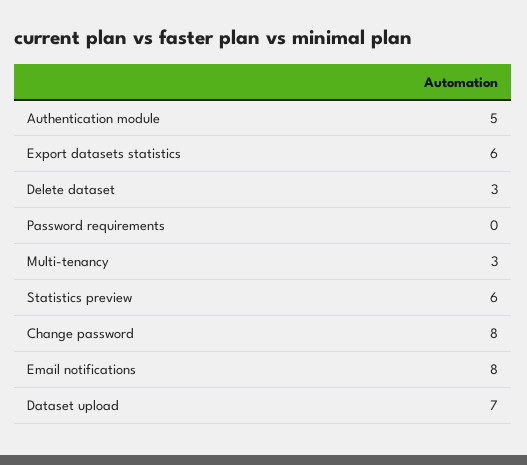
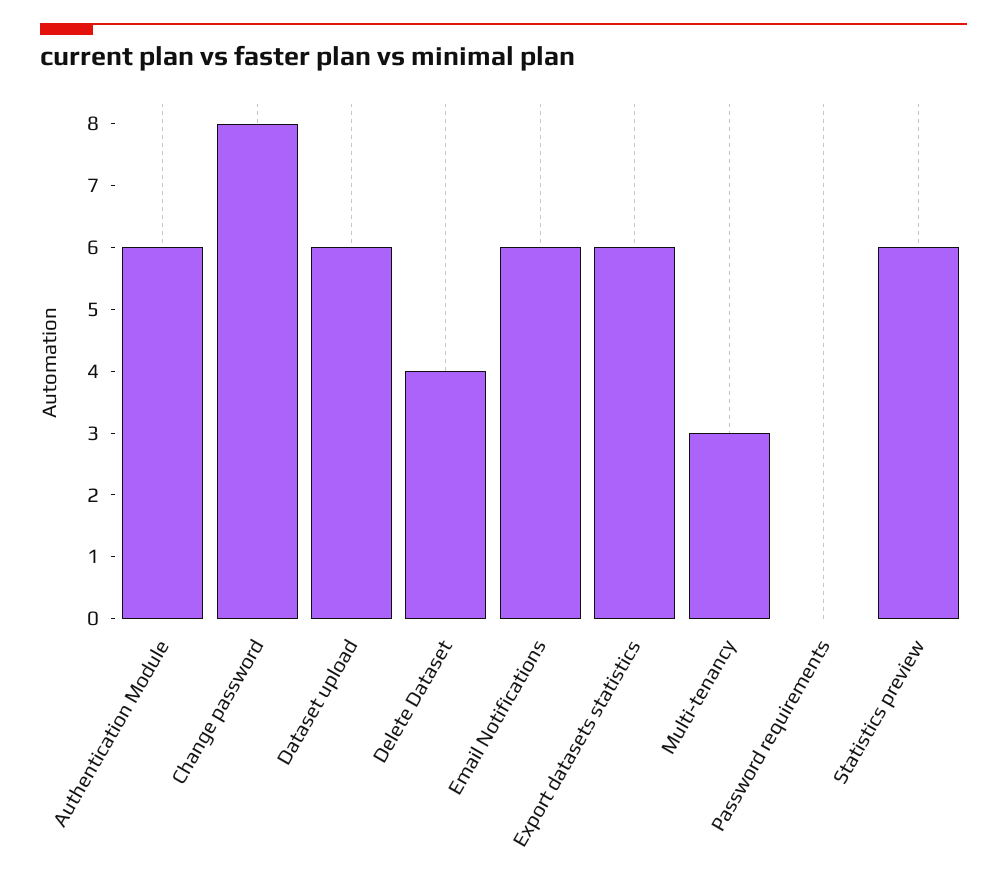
  {
-   "Authentication module": 5,
+   "Authentication module": 6,
    "Export datasets statistics": 6,
-   "Delete dataset": 3,
+   "Delete dataset": 4,
    "Password requirements": 0,
    "Multi-tenancy": 3,
    "Statistics preview": 6,
    "Change password": 8,
-   "Email notifications": 8,
+   "Email notifications": 6,
-   "Dataset upload": 7
+   "Dataset upload": 6
  }

